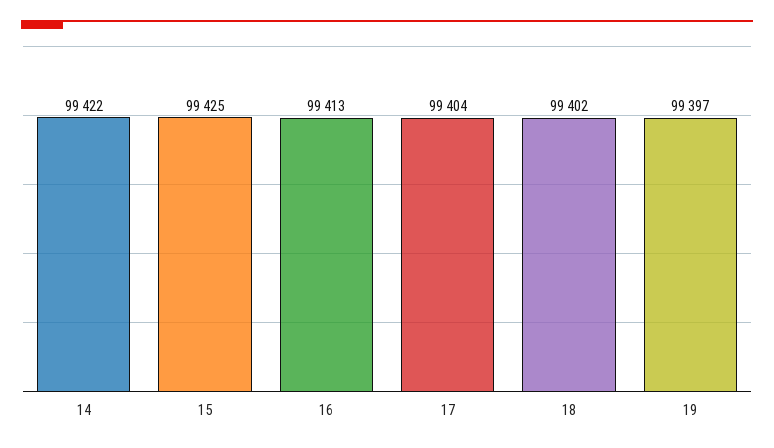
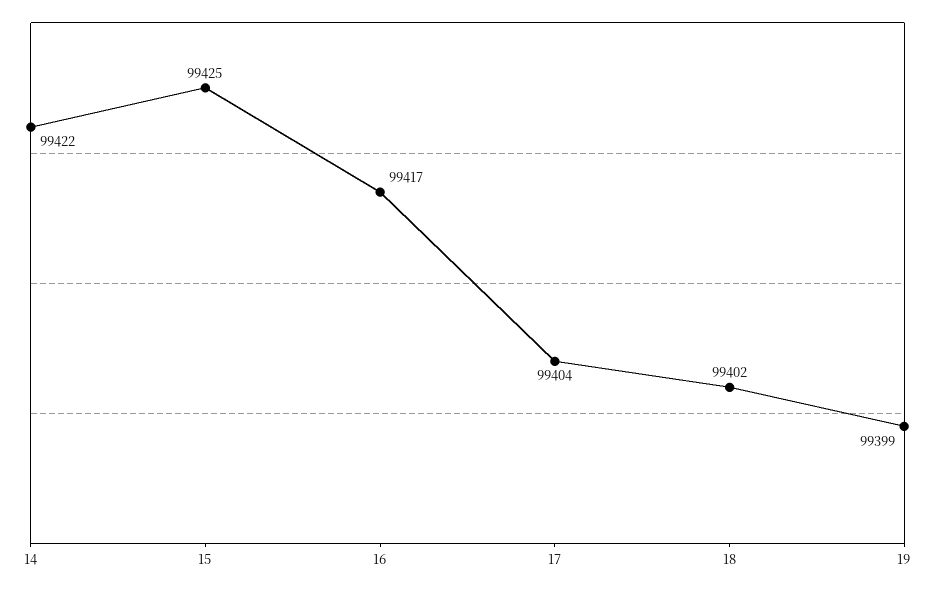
  {
    "14": 99422,
    "15": 99425,
-   "16": 99413,
+   "16": 99417,
    "17": 99404,
    "18": 99402,
-   "19": 99397
+   "19": 99399
  }

